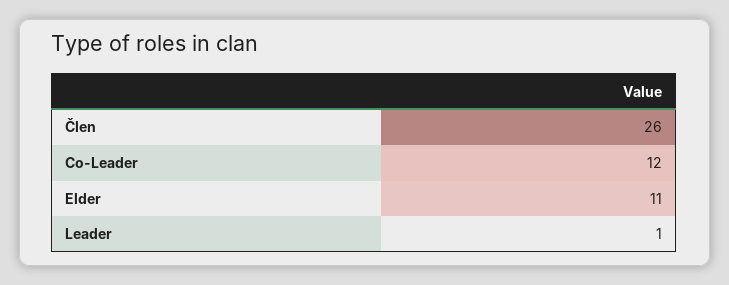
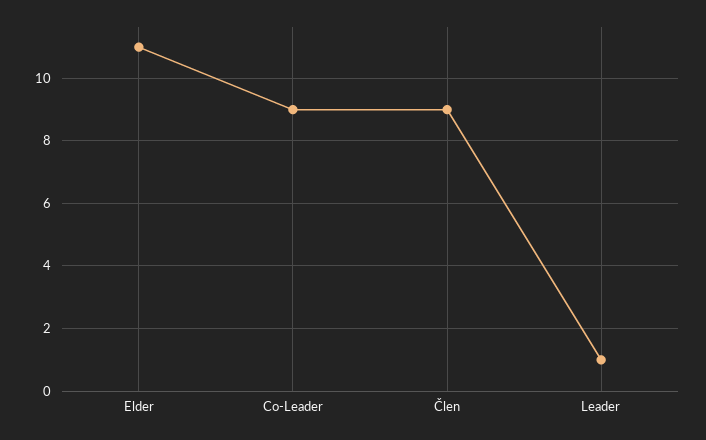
  {
-   "Člen": 26,
+   "Člen": 9,
-   "Co-Leader": 12,
+   "Co-Leader": 9,
    "Elder": 11,
    "Leader": 1
  }

